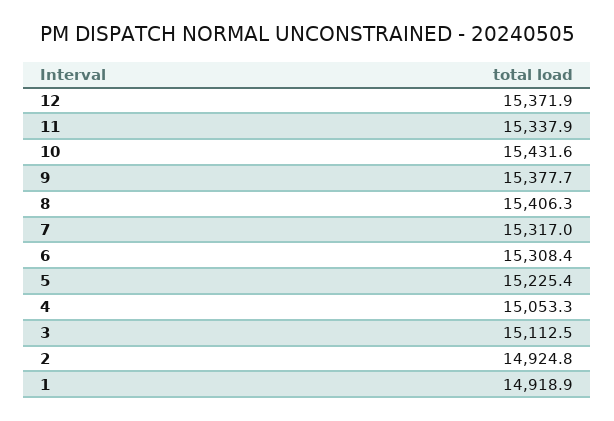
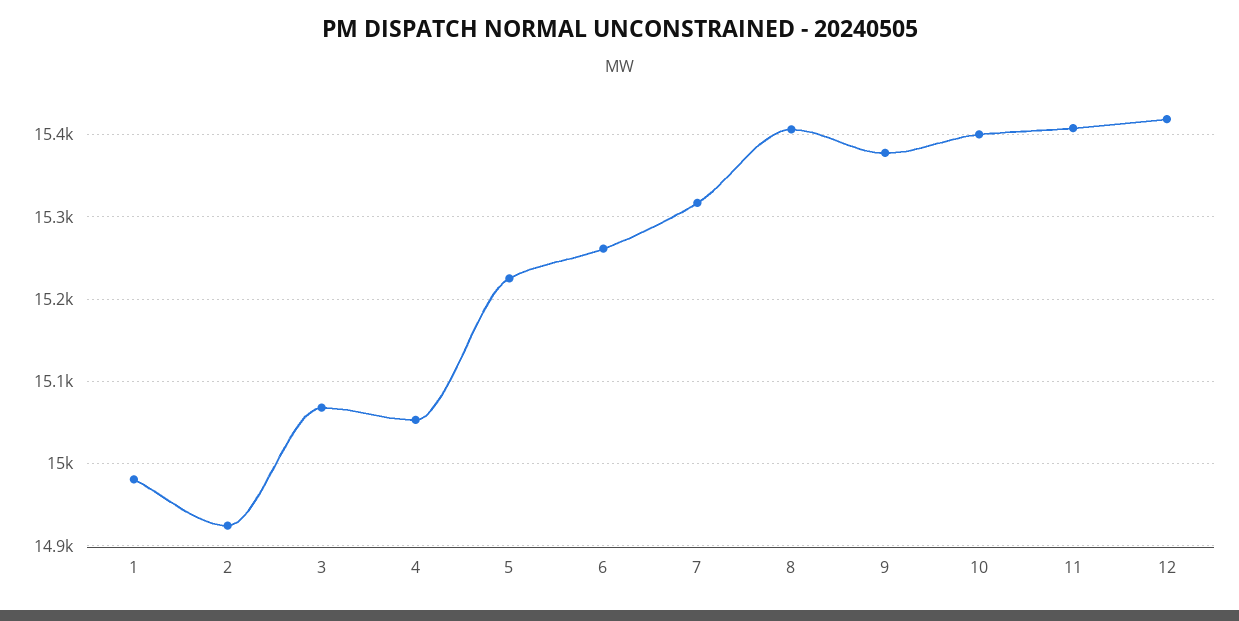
  {
-   "12": 15371.9,
+   "12": 15420,
-   "11": 15337.9,
+   "11": 15410,
-   "10": 15431.6,
+   "10": 15400,
    "9": 15377.7,
    "8": 15406.3,
    "7": 15317,
-   "6": 15308.4,
+   "6": 15260,
    "5": 15225.4,
    "4": 15053.3,
-   "3": 15112.5,
+   "3": 15070,
    "2": 14924.8,
-   "1": 14918.9
+   "1": 14980
  }

